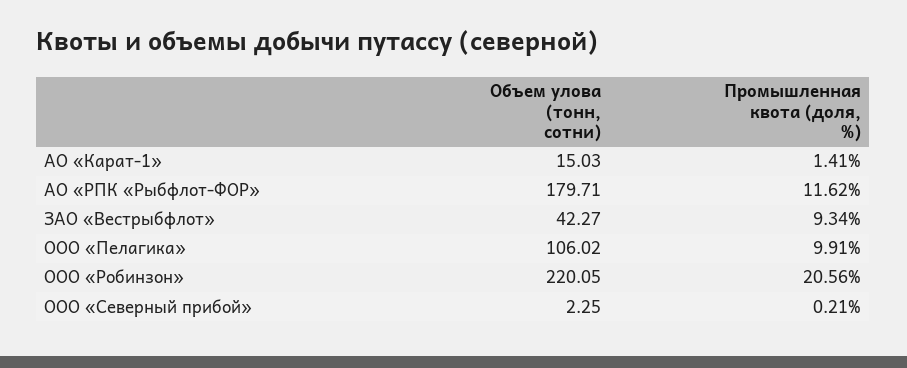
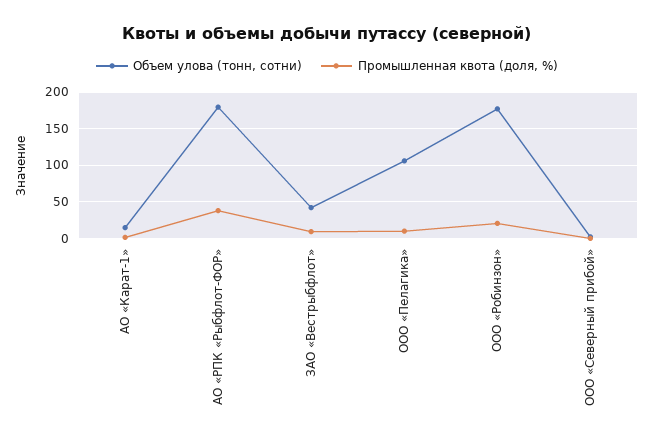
  {
    "Объем улова (тонн, сотни)": {
      "АО «Карат-1»": 15.03,
      "АО «РПК «Рыбфлот-ФОР»": 179.71,
      "ЗАО «Вестрыбфлот»": 42.27,
      "ООО «Пелагика»": 106.02,
-     "ООО «Робинзон»": 220.05,
+     "ООО «Робинзон»": 180,
      "ООО «Северный прибой»": 2.25
    },
    "Промышленная квота (доля, %)": {
      "АО «Карат-1»": 1.41,
-     "АО «РПК «Рыбфлот-ФОР»": 11.62,
+     "АО «РПК «Рыбфлот-ФОР»": 40,
      "ЗАО «Вестрыбфлот»": 9.34,
      "ООО «Пелагика»": 9.91,
      "ООО «Робинзон»": 20.56,
      "ООО «Северный прибой»": 0.21
    }
  }

